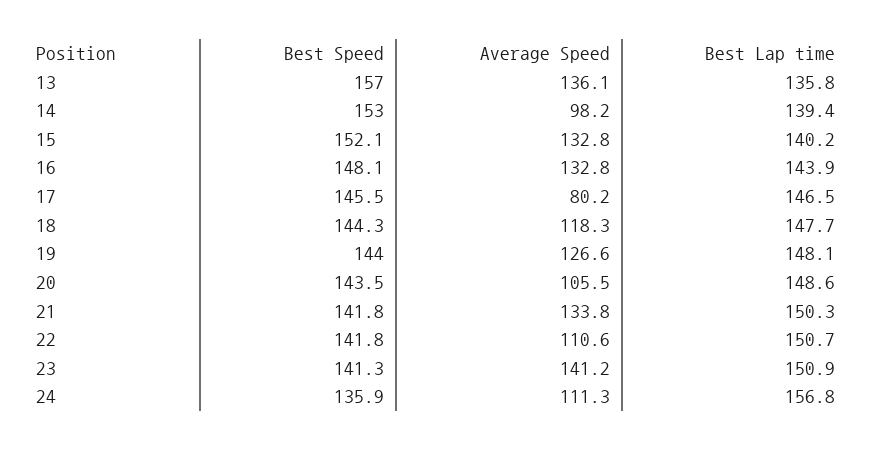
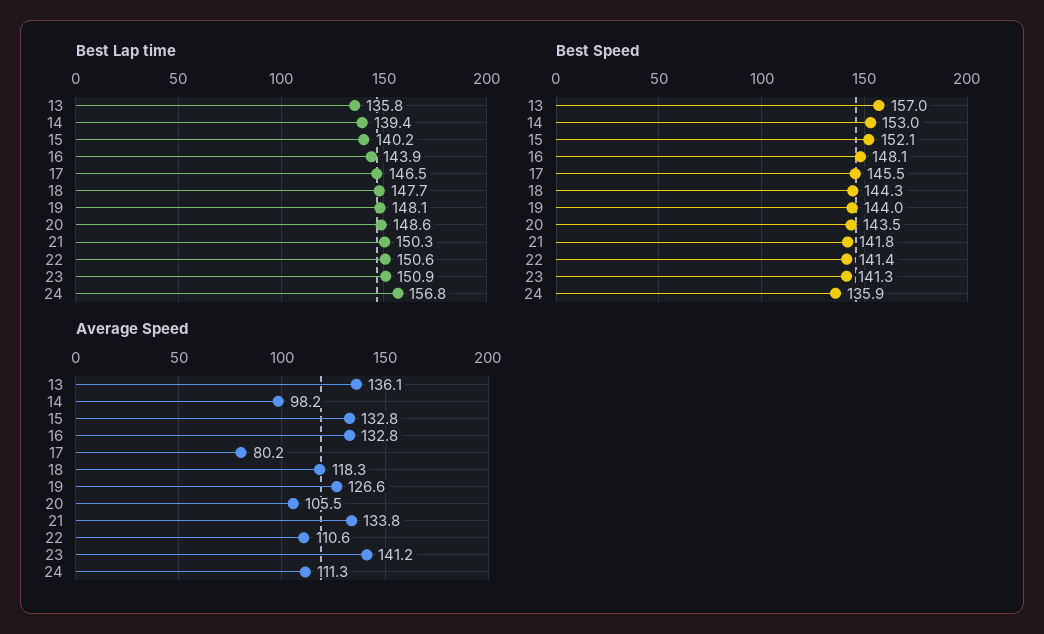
  {
    "Best Speed": {
      "13": 157,
      "14": 153,
      "15": 152.1,
      "16": 148.1,
      "17": 145.5,
      "18": 144.3,
      "19": 144,
      "20": 143.5,
      "21": 141.8,
-     "22": 141.8,
+     "22": 141.4,
      "23": 141.3,
      "24": 135.9
    },
    "Average Speed": {
      "13": 136.1,
      "14": 98.2,
      "15": 132.8,
      "16": 132.8,
      "17": 80.2,
      "18": 118.3,
      "19": 126.6,
      "20": 105.5,
      "21": 133.8,
      "22": 110.6,
      "23": 141.2,
      "24": 111.3
    },
    "Best Lap time": {
      "13": 135.8,
      "14": 139.4,
      "15": 140.2,
      "16": 143.9,
      "17": 146.5,
      "18": 147.7,
      "19": 148.1,
      "20": 148.6,
      "21": 150.3,
-     "22": 150.7,
+     "22": 150.6,
      "23": 150.9,
      "24": 156.8
    }
  }

